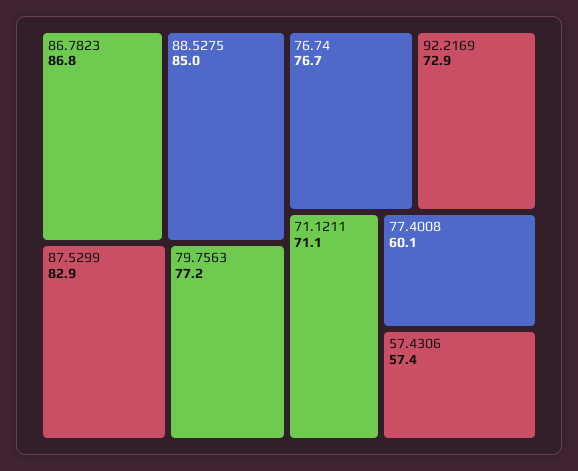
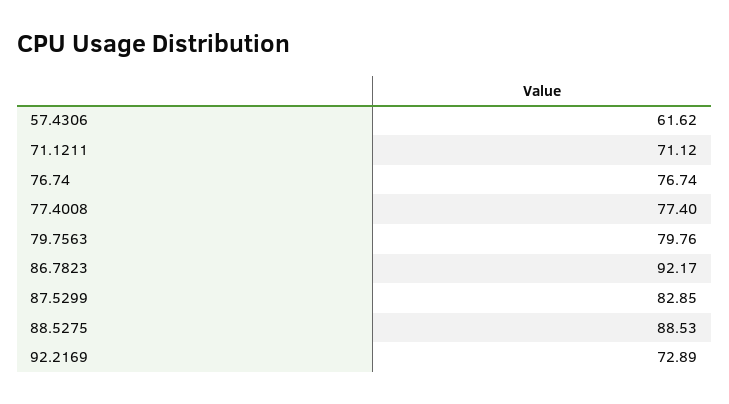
  {
-   "86.7823": 86.8,
+   "86.7823": 92.17,
-   "88.5275": 85,
+   "88.5275": 88.53,
    "87.5299": 82.85,
-   "79.7563": 77.2,
+   "79.7563": 79.76,
    "76.74": 76.74,
    "92.2169": 72.89,
    "71.1211": 71.12,
-   "77.4008": 60.1,
+   "77.4008": 77.4,
-   "57.4306": 57.4
+   "57.4306": 61.62
  }

